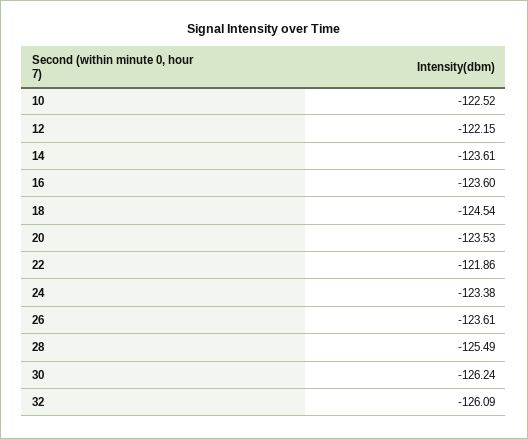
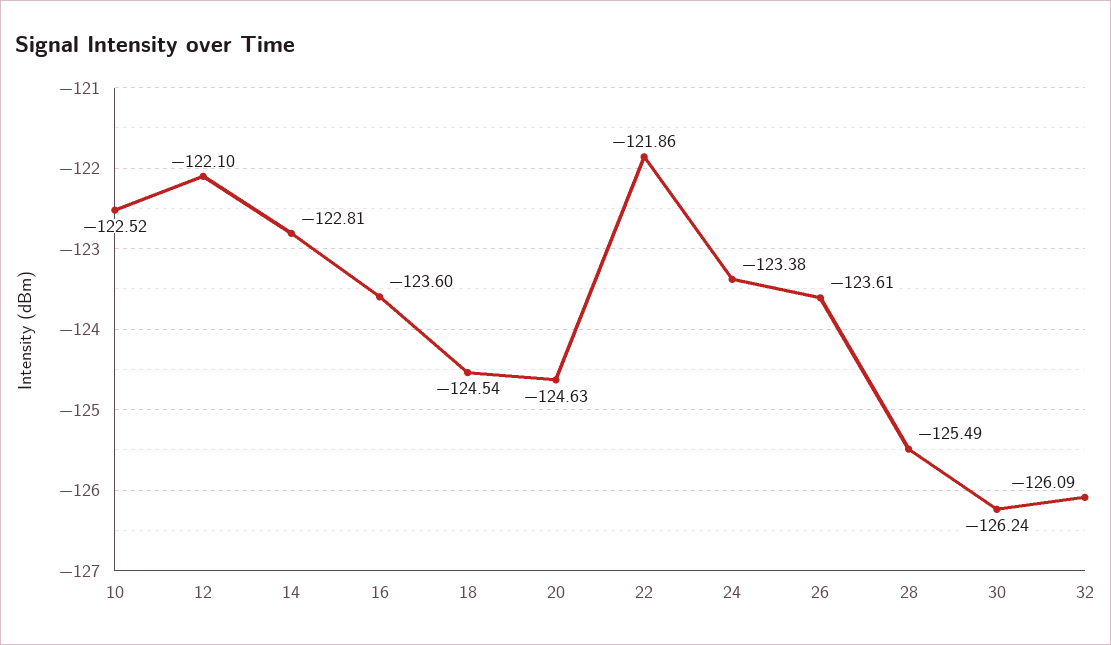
  {
    "10": -122.52,
-   "12": -122.15,
+   "12": -122.1,
-   "14": -123.61,
+   "14": -122.81,
    "16": -123.6,
    "18": -124.54,
-   "20": -123.53,
+   "20": -124.63,
    "22": -121.86,
    "24": -123.38,
    "26": -123.61,
    "28": -125.49,
    "30": -126.24,
    "32": -126.09
  }

